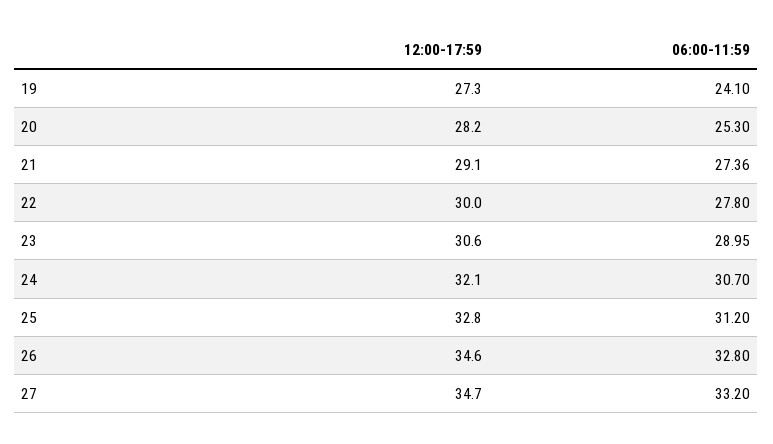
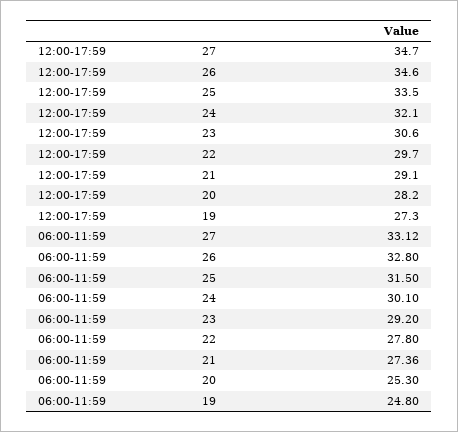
  {
    "12:00-17:59": {
      "19": 27.3,
      "20": 28.2,
      "21": 29.1,
-     "22": 30,
+     "22": 29.7,
      "23": 30.6,
      "24": 32.1,
-     "25": 32.8,
+     "25": 33.5,
      "26": 34.6,
      "27": 34.7
    },
    "06:00-11:59": {
-     "19": 24.1,
+     "19": 24.8,
      "20": 25.3,
      "21": 27.36,
      "22": 27.8,
-     "23": 28.95,
+     "23": 29.2,
-     "24": 30.7,
+     "24": 30.1,
-     "25": 31.2,
+     "25": 31.5,
      "26": 32.8,
-     "27": 33.2
+     "27": 33.12
    }
  }

